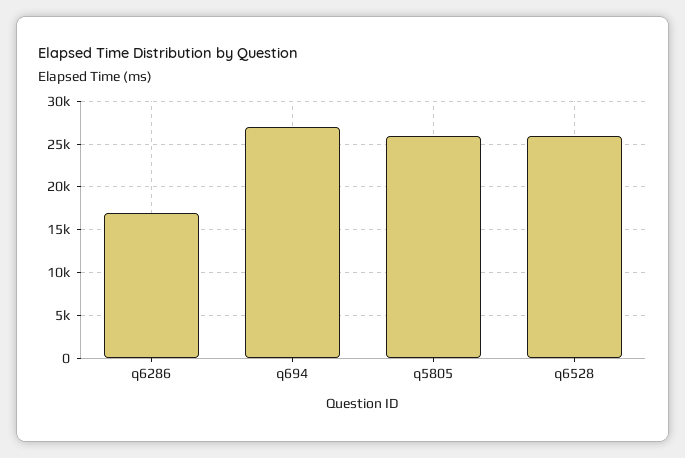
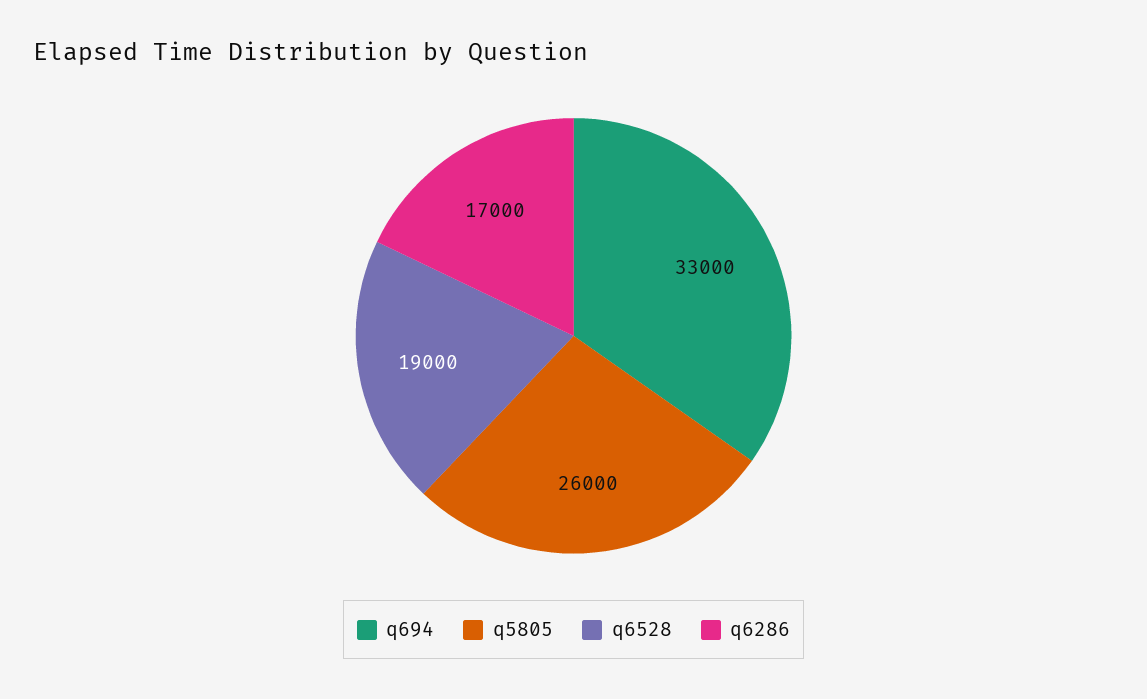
  {
    "q6286": 17000,
-   "q694": 27000,
+   "q694": 33000,
    "q5805": 26000,
-   "q6528": 26000
+   "q6528": 19000
  }

